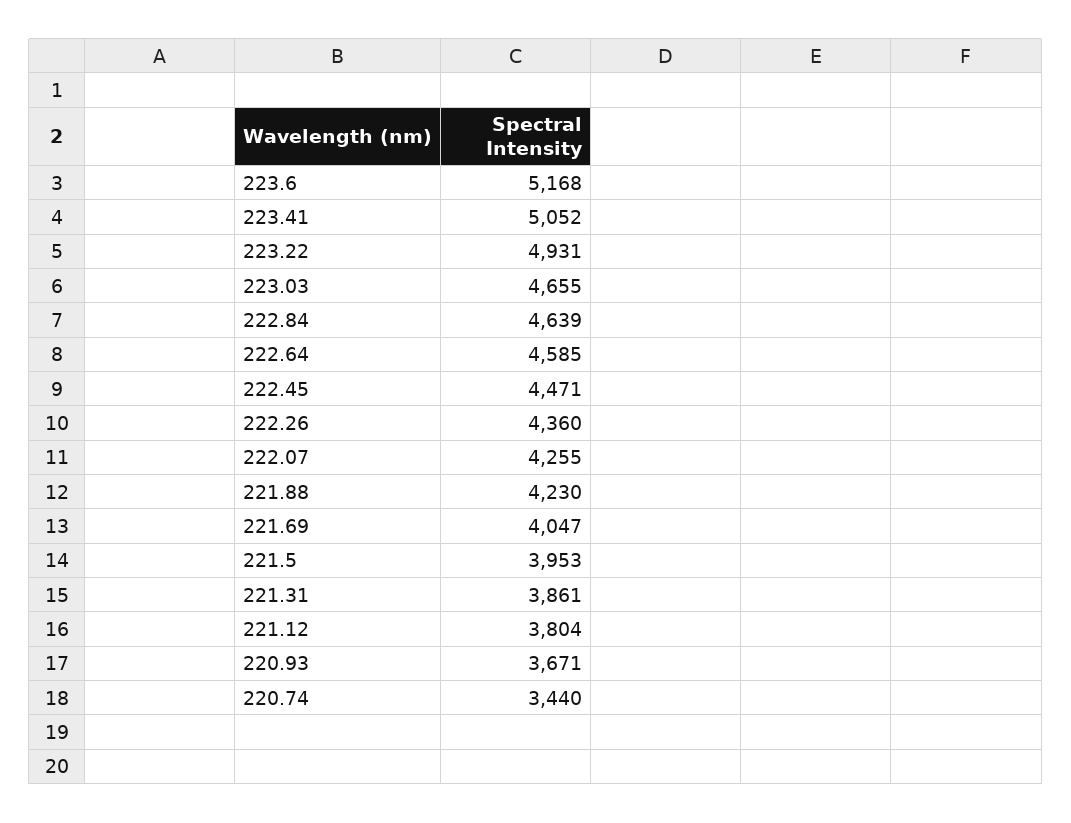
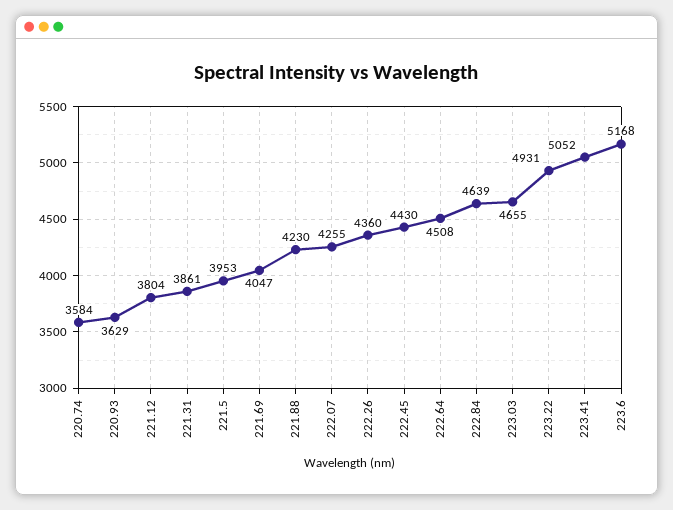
  {
    "223.6": 5168,
    "223.41": 5052,
    "223.22": 4931,
    "223.03": 4655,
    "222.84": 4639,
-   "222.64": 4585,
+   "222.64": 4508,
-   "222.45": 4471,
+   "222.45": 4430,
    "222.26": 4360,
    "222.07": 4255,
    "221.88": 4230,
    "221.69": 4047,
    "221.5": 3953,
    "221.31": 3861,
    "221.12": 3804,
-   "220.93": 3671,
+   "220.93": 3629,
-   "220.74": 3440
+   "220.74": 3584
  }

